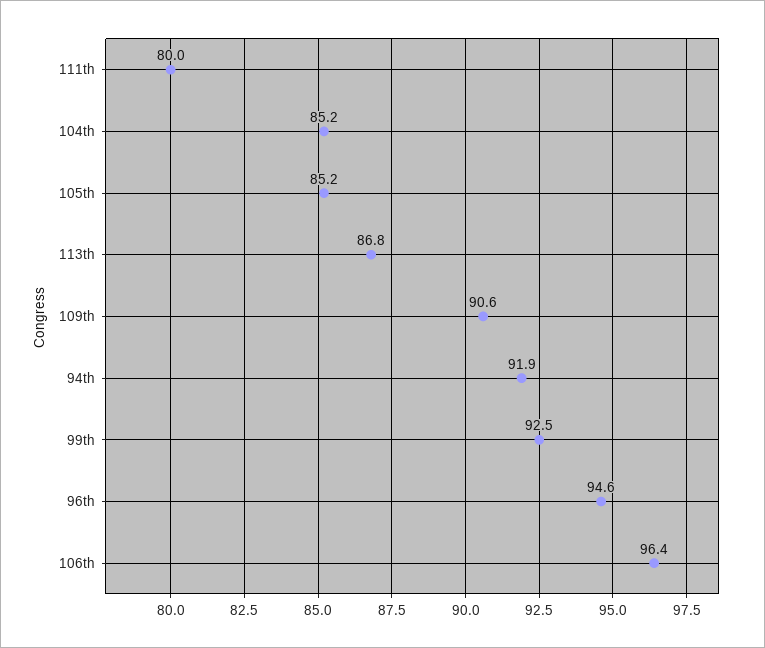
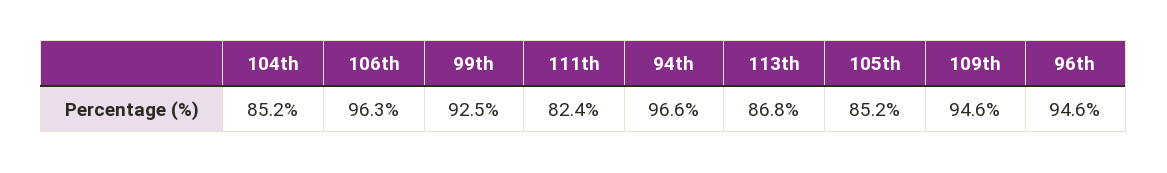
  {
-   "111th": 80,
+   "111th": 82.4,
    "104th": 85.2,
    "105th": 85.2,
    "113th": 86.8,
-   "109th": 90.6,
+   "109th": 94.6,
-   "94th": 91.9,
+   "94th": 96.6,
    "99th": 92.5,
    "96th": 94.6,
-   "106th": 96.4
+   "106th": 96.3
  }

